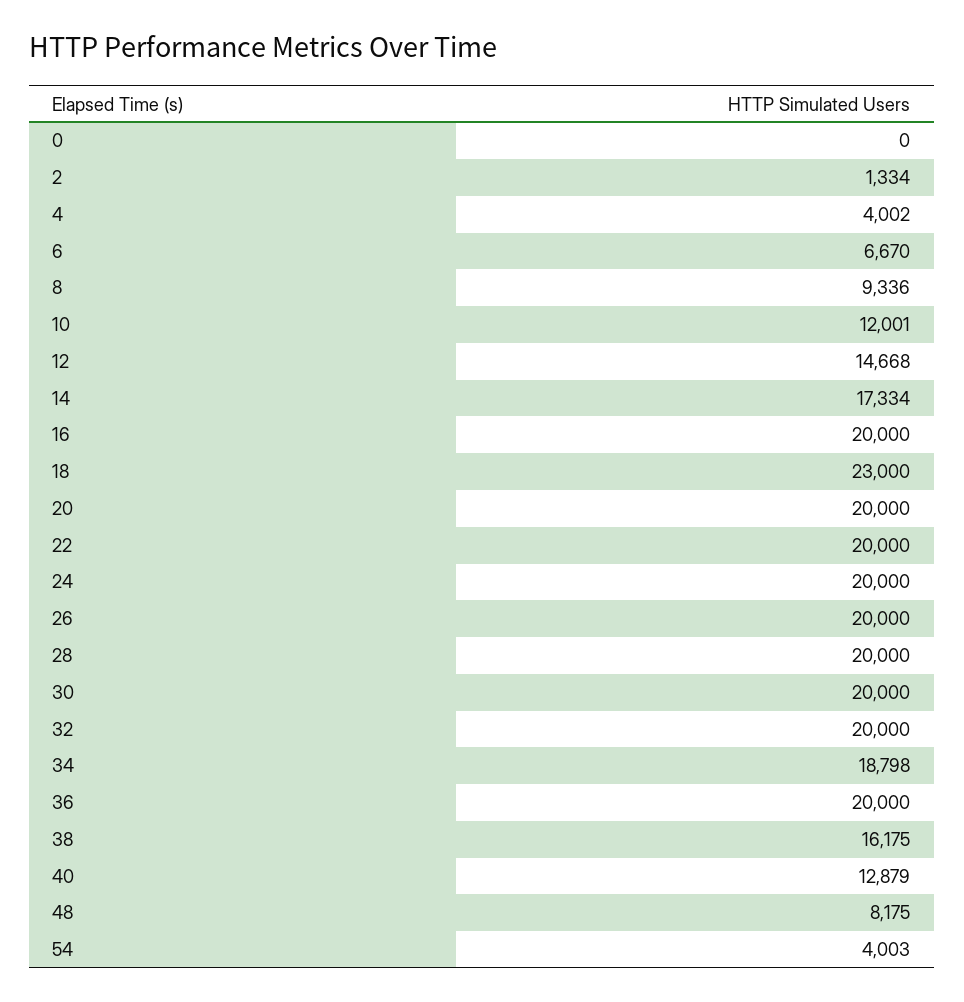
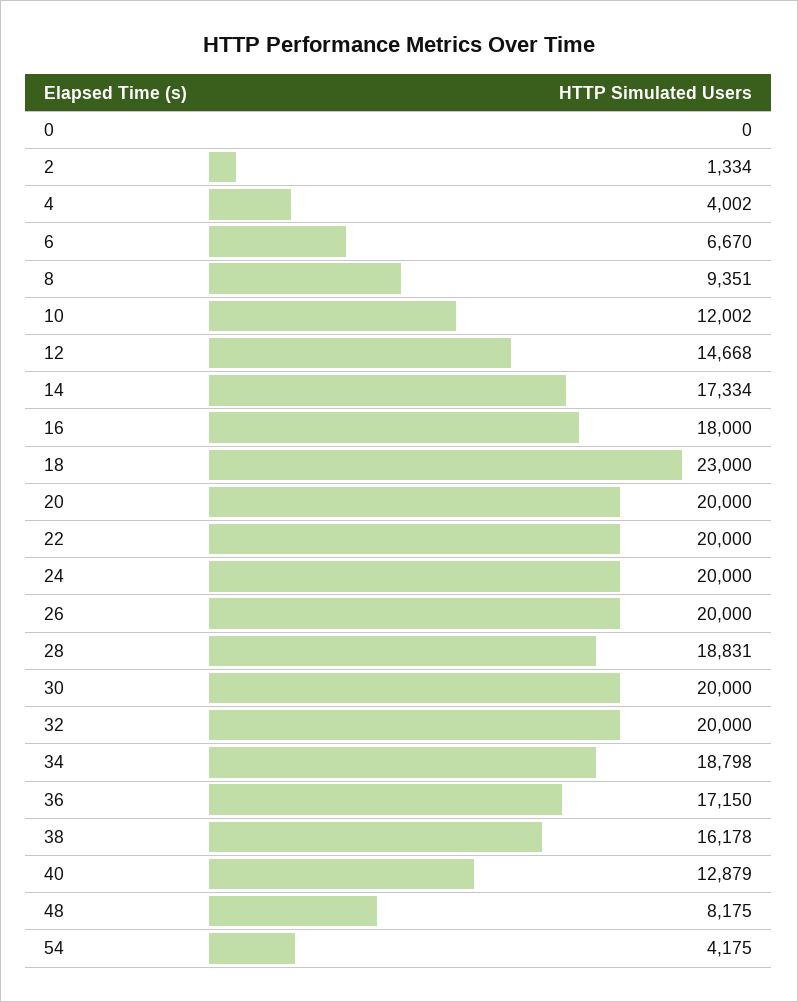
  {
    "0": 0,
    "2": 1334,
    "4": 4002,
    "6": 6670,
-   "8": 9336,
+   "8": 9351,
-   "10": 12001,
+   "10": 12002,
    "12": 14668,
    "14": 17334,
-   "16": 20000,
+   "16": 18000,
    "18": 23000,
    "20": 20000,
    "22": 20000,
    "24": 20000,
    "26": 20000,
-   "28": 20000,
+   "28": 18831,
    "30": 20000,
    "32": 20000,
    "34": 18798,
-   "36": 20000,
+   "36": 17150,
-   "38": 16175,
+   "38": 16178,
    "40": 12879,
    "48": 8175,
-   "54": 4003
+   "54": 4175
  }

